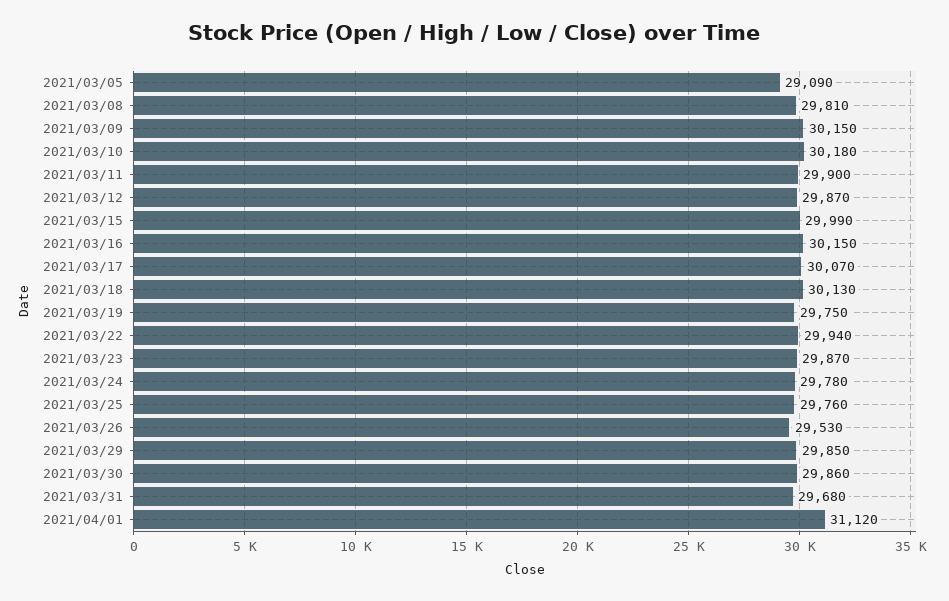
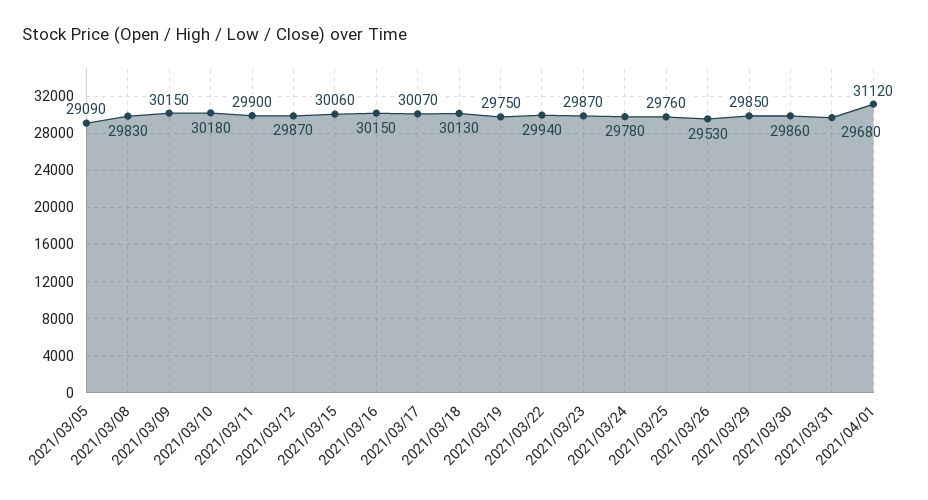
  {
    "2021/03/05": 29090,
-   "2021/03/08": 29810,
+   "2021/03/08": 29830,
    "2021/03/09": 30150,
    "2021/03/10": 30180,
    "2021/03/11": 29900,
    "2021/03/12": 29870,
-   "2021/03/15": 29990,
+   "2021/03/15": 30060,
    "2021/03/16": 30150,
    "2021/03/17": 30070,
    "2021/03/18": 30130,
    "2021/03/19": 29750,
    "2021/03/22": 29940,
    "2021/03/23": 29870,
    "2021/03/24": 29780,
    "2021/03/25": 29760,
    "2021/03/26": 29530,
    "2021/03/29": 29850,
    "2021/03/30": 29860,
    "2021/03/31": 29680,
    "2021/04/01": 31120
  }

